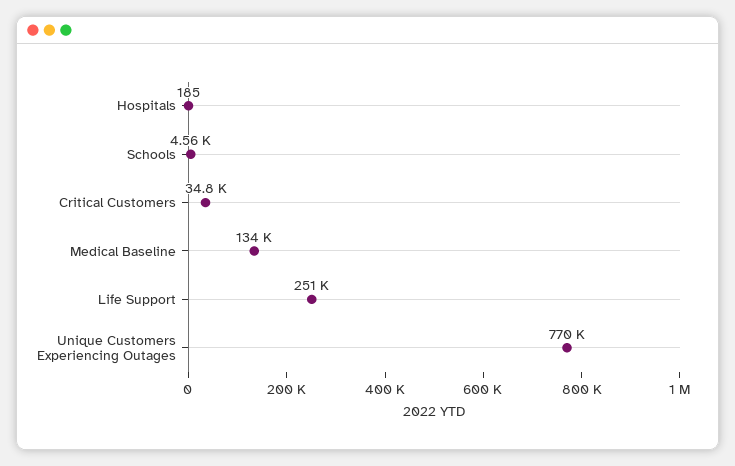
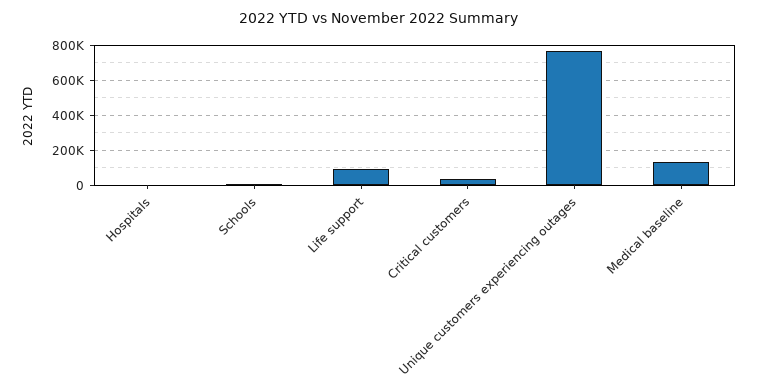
  {
    "Hospitals": 185,
    "Schools": 4560,
    "Critical Customers": 34800,
    "Medical Baseline": 134000,
-   "Life Support": 251000,
+   "Life Support": 100000,
    "Unique Customers Experiencing Outages": 770000
  }

